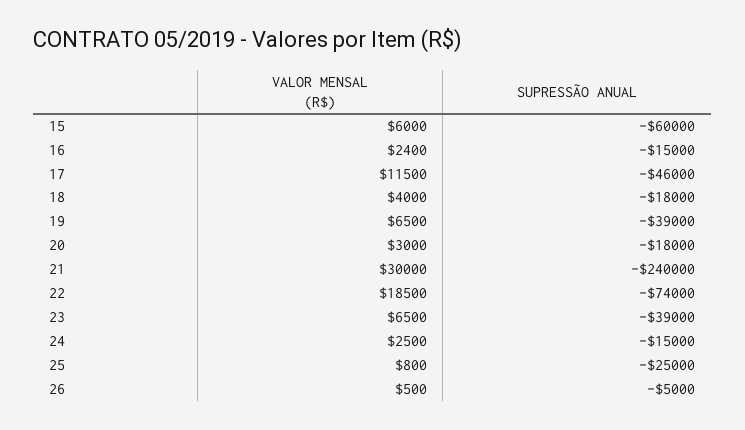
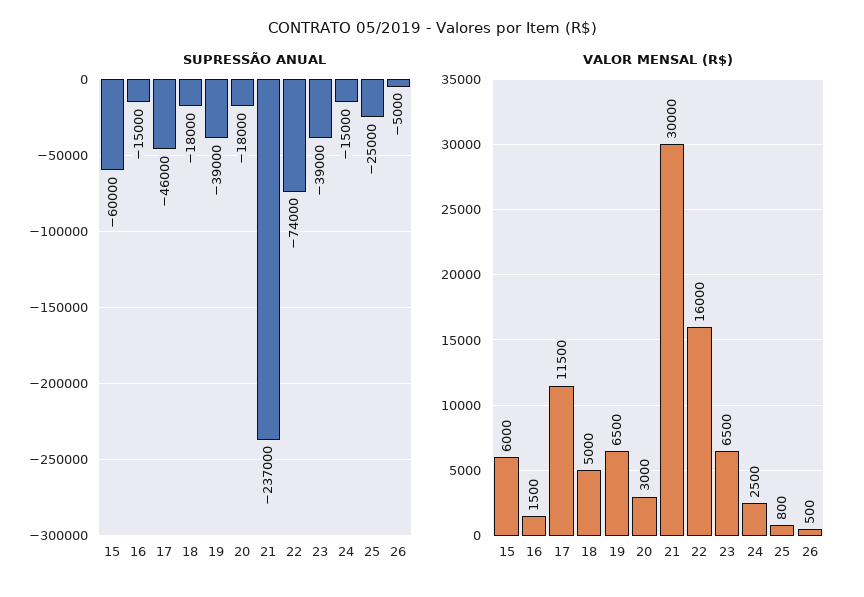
  {
    "VALOR MENSAL (R$)": {
      "15": 6000,
-     "16": 2400,
+     "16": 1500,
      "17": 11500,
-     "18": 4000,
+     "18": 5000,
      "19": 6500,
      "20": 3000,
      "21": 30000,
-     "22": 18500,
+     "22": 16000,
      "23": 6500,
      "24": 2500,
      "25": 800,
      "26": 500
    },
    "SUPRESSÃO ANUAL": {
      "15": -60000,
      "16": -15000,
      "17": -46000,
      "18": -18000,
      "19": -39000,
      "20": -18000,
-     "21": -240000,
+     "21": -237000,
      "22": -74000,
      "23": -39000,
      "24": -15000,
      "25": -25000,
      "26": -5000
    }
  }

